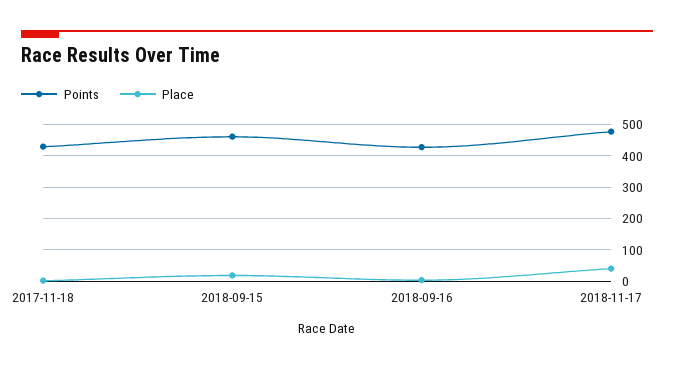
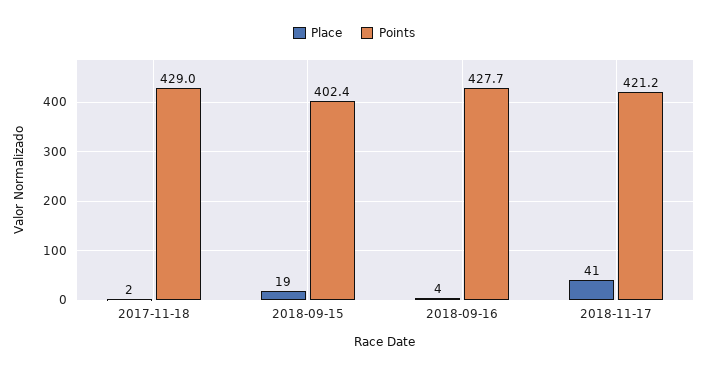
  {
    "Points": {
      "2017-11-18": 429,
-     "2018-09-15": 460,
+     "2018-09-15": 402.4,
      "2018-09-16": 427.7,
-     "2018-11-17": 480
+     "2018-11-17": 421.2
    },
    "Place": {
      "2017-11-18": 2,
      "2018-09-15": 19,
      "2018-09-16": 4,
      "2018-11-17": 41
    }
  }

